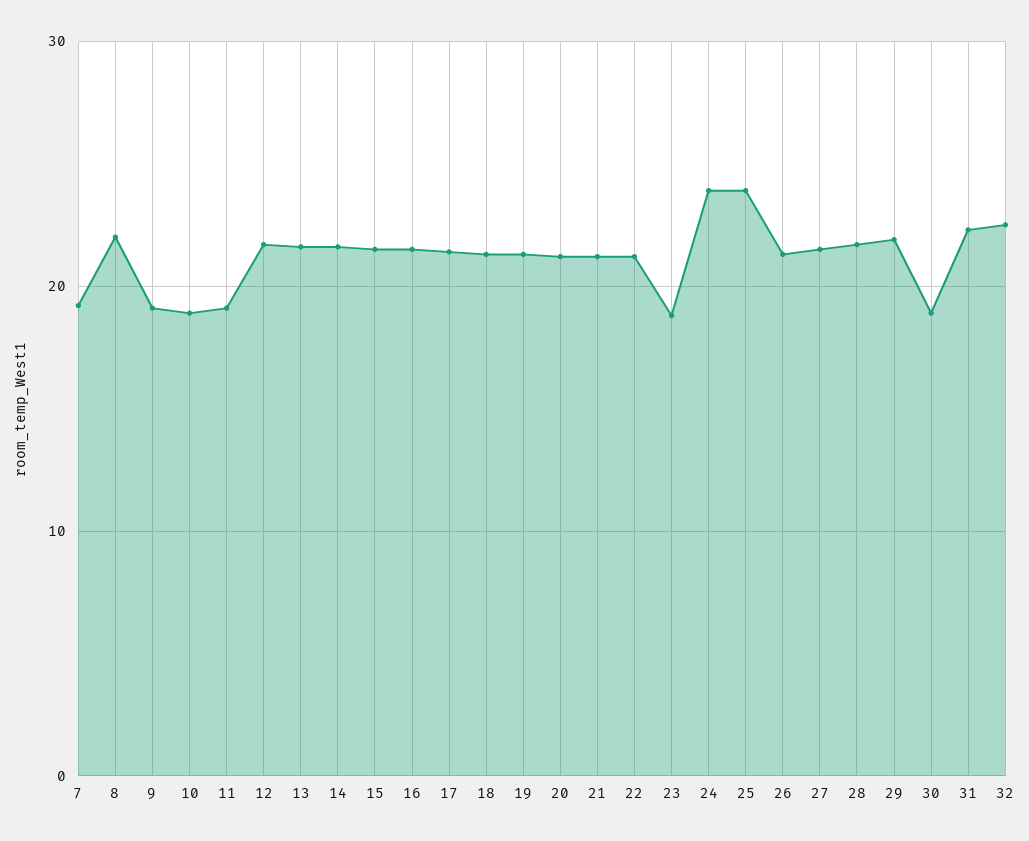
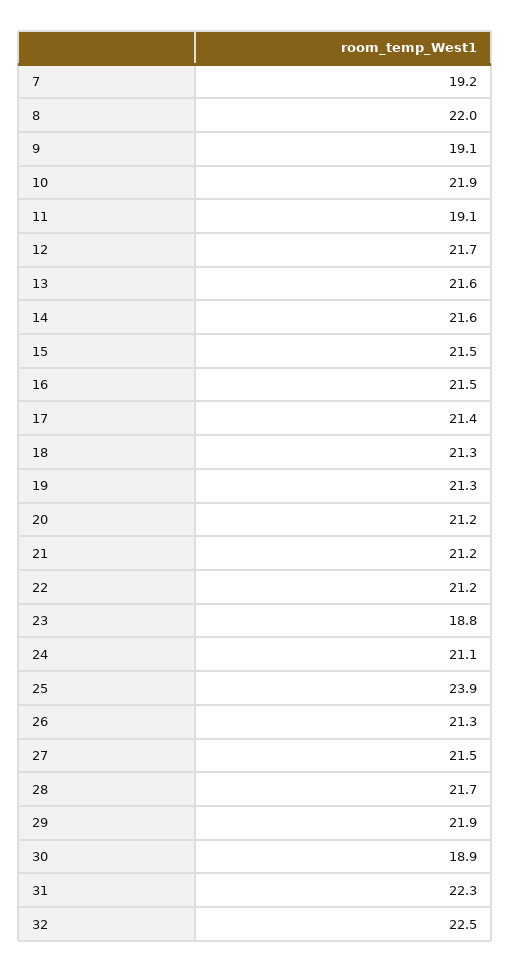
  {
    "7": 19.2,
    "8": 22,
    "9": 19.1,
-   "10": 19,
+   "10": 21.9,
    "11": 19.1,
    "12": 21.7,
    "13": 21.6,
    "14": 21.6,
    "15": 21.5,
    "16": 21.5,
    "17": 21.4,
    "18": 21.3,
    "19": 21.3,
    "20": 21.2,
    "21": 21.2,
    "22": 21.2,
    "23": 18.8,
-   "24": 24,
+   "24": 21.1,
    "25": 23.9,
    "26": 21.3,
    "27": 21.5,
    "28": 21.7,
    "29": 21.9,
    "30": 18.9,
    "31": 22.3,
    "32": 22.5
  }

